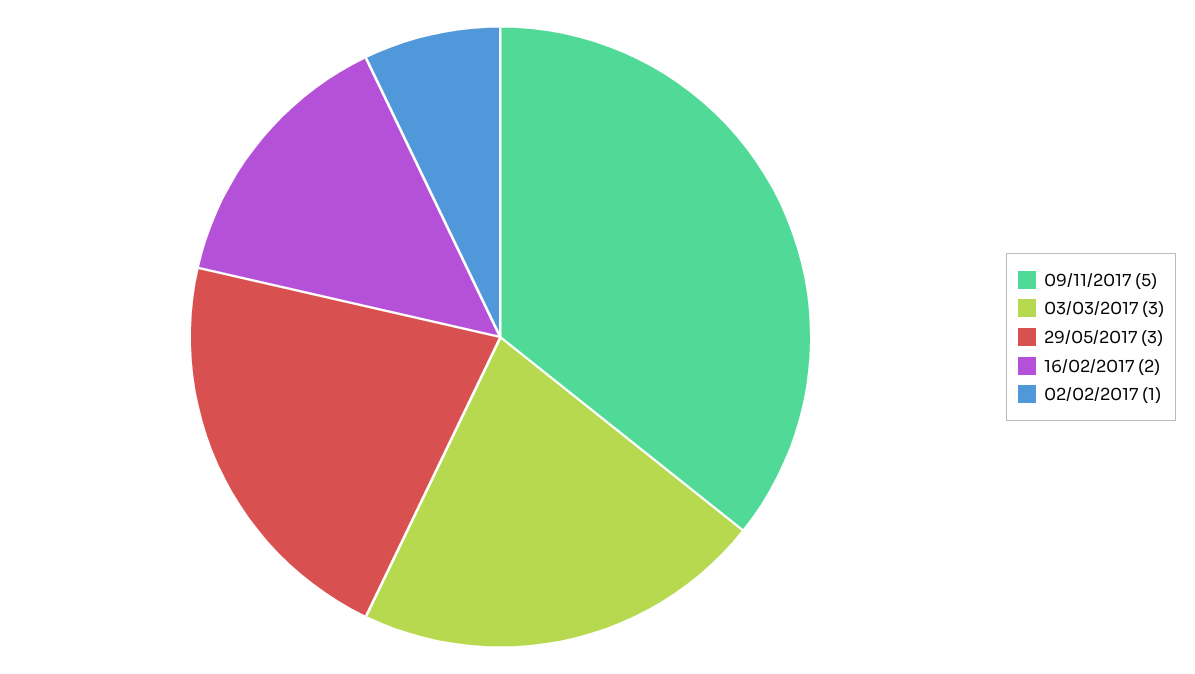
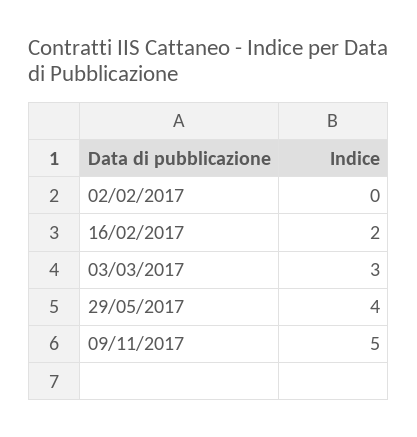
  {
    "09/11/2017": 5,
    "03/03/2017": 3,
-   "29/05/2017": 3,
+   "29/05/2017": 4,
    "16/02/2017": 2,
-   "02/02/2017": 1
+   "02/02/2017": 0
  }

